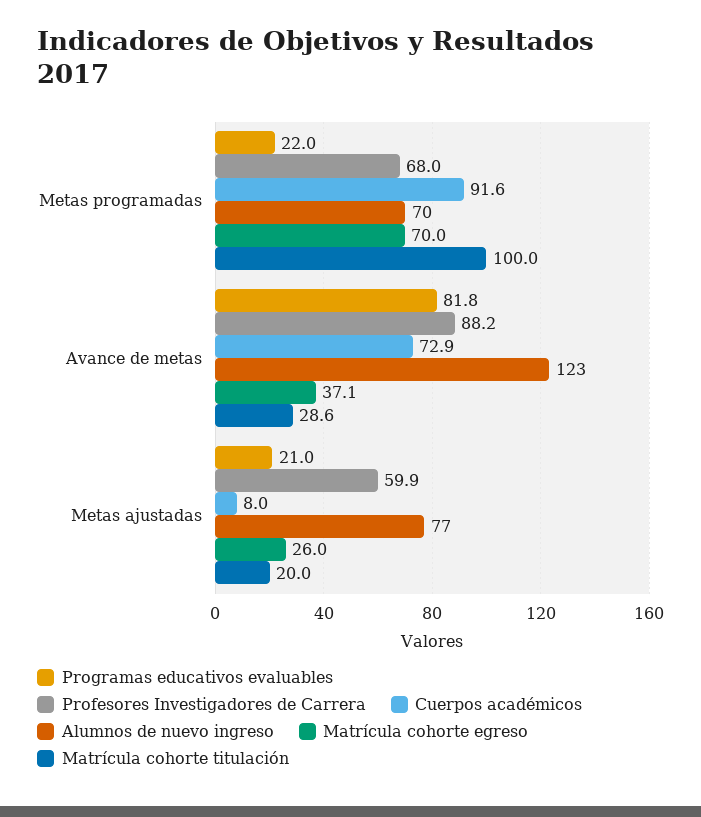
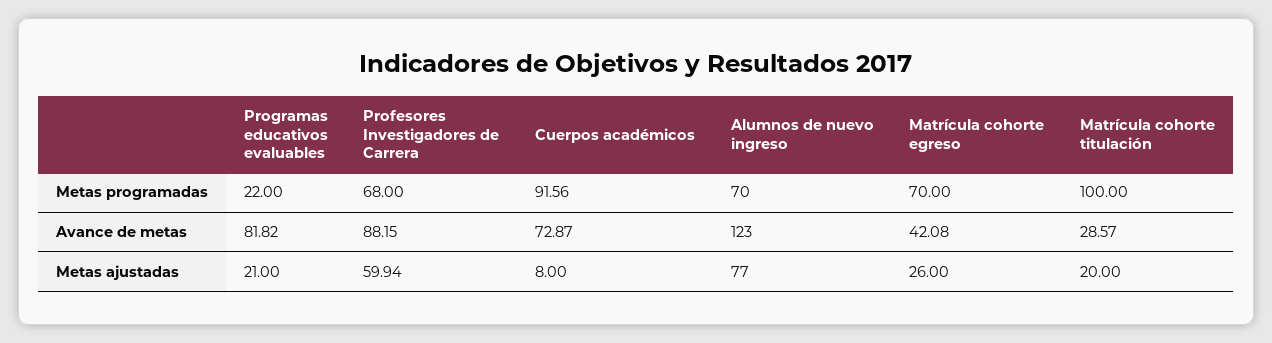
  {
    "Programas educativos evaluables": {
      "Metas programadas": 22,
      "Avance de metas": 81.82,
      "Metas ajustadas": 21
    },
    "Profesores Investigadores de Carrera": {
      "Metas programadas": 68,
      "Avance de metas": 88.15,
      "Metas ajustadas": 59.94
    },
    "Cuerpos académicos": {
      "Metas programadas": 91.56,
      "Avance de metas": 72.87,
      "Metas ajustadas": 8
    },
    "Alumnos de nuevo ingreso": {
      "Metas programadas": 70,
      "Avance de metas": 123,
      "Metas ajustadas": 77
    },
    "Matrícula cohorte egreso": {
      "Metas programadas": 70,
-     "Avance de metas": 37.1,
+     "Avance de metas": 42.08,
      "Metas ajustadas": 26
    },
    "Matrícula cohorte titulación": {
      "Metas programadas": 100,
      "Avance de metas": 28.57,
      "Metas ajustadas": 20
    }
  }

